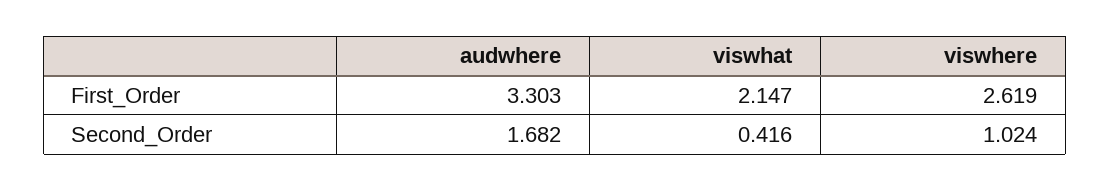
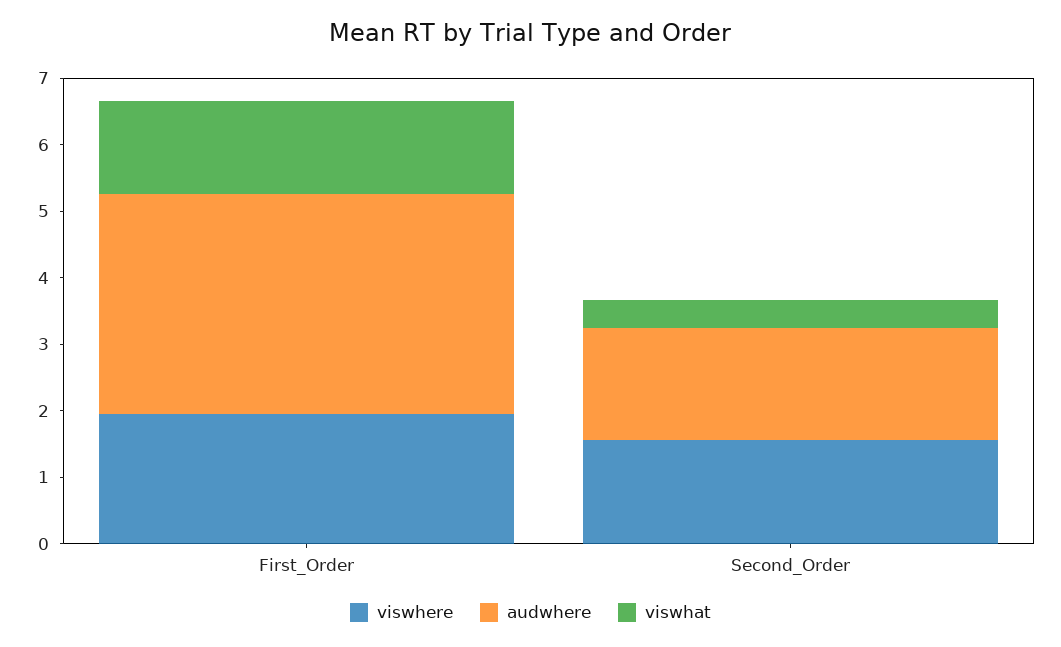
  {
    "audwhere": {
      "First_Order": 3.303,
      "Second_Order": 1.682
    },
    "viswhat": {
-     "First_Order": 2.147,
+     "First_Order": 1.4,
      "Second_Order": 0.416
    },
    "viswhere": {
-     "First_Order": 2.619,
+     "First_Order": 2,
-     "Second_Order": 1.024
+     "Second_Order": 1.6
    }
  }

